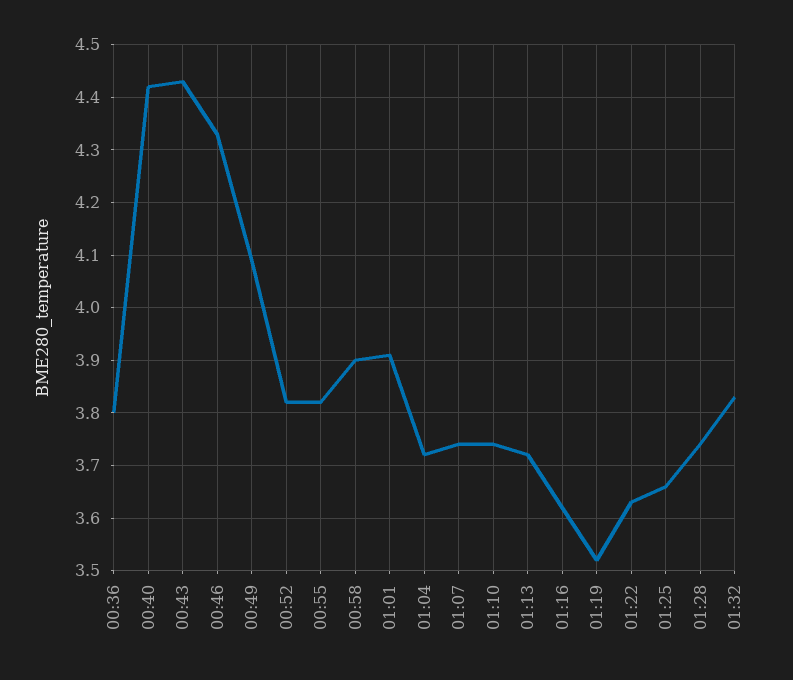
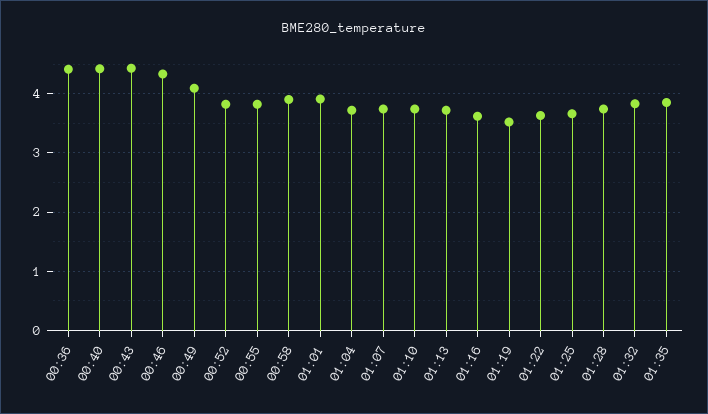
  {
-   "00:36": 3.8,
+   "00:36": 4.4,
    "00:40": 4.4,
    "00:43": 4.45,
    "00:46": 4.35,
    "00:49": 4.1,
    "00:52": 3.8,
    "00:55": 3.8,
    "00:58": 3.9,
    "01:01": 3.9,
    "01:04": 3.7,
    "01:07": 3.75,
    "01:10": 3.75,
    "01:13": 3.7,
    "01:16": 3.6,
    "01:19": 3.5,
    "01:22": 3.65,
    "01:25": 3.65,
    "01:28": 3.75,
-   "01:32": 3.85
+   "01:32": 3.85,
+   "01:35": 3.8
  }

